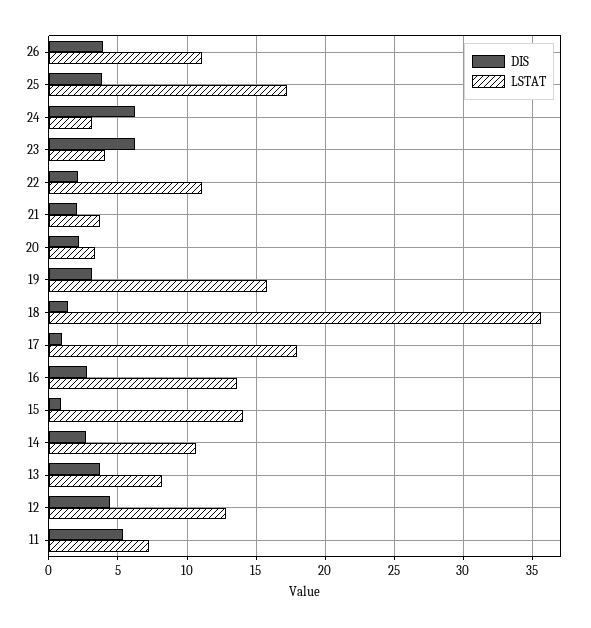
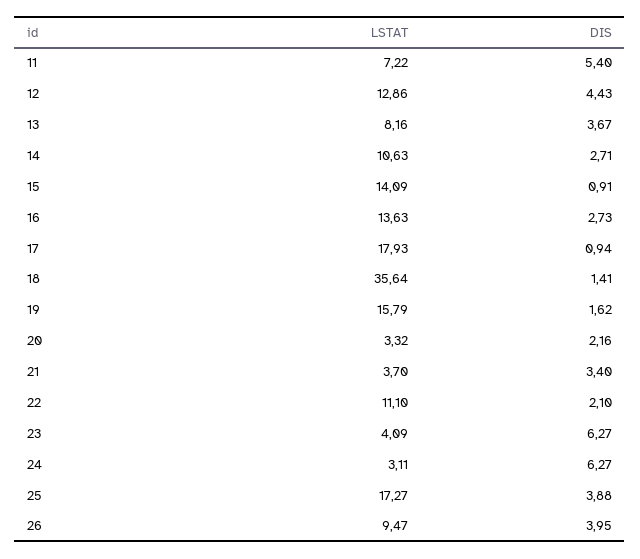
  {
    "DIS": {
      "26": 3.95,
      "25": 3.88,
      "24": 6.27,
      "23": 6.27,
      "22": 2.1,
-     "21": 2,
+     "21": 3.4,
      "20": 2.16,
-     "19": 3,
+     "19": 1.62,
      "18": 1.41,
      "17": 0.94,
      "16": 2.73,
      "15": 0.91,
      "14": 2.71,
      "13": 3.67,
      "12": 4.43,
      "11": 5.4
    },
    "LSTAT": {
-     "26": 11,
+     "26": 9.47,
      "25": 17.27,
      "24": 3.11,
      "23": 4.09,
      "22": 11.1,
      "21": 3.7,
      "20": 3.32,
      "19": 15.79,
      "18": 35.64,
      "17": 17.93,
      "16": 13.63,
      "15": 14.09,
      "14": 10.63,
      "13": 8.16,
      "12": 12.86,
      "11": 7.22
    }
  }

